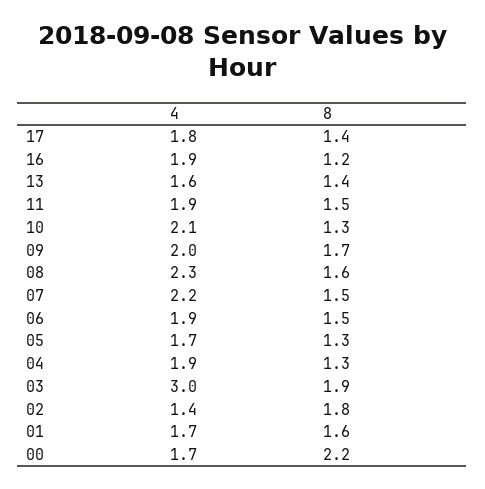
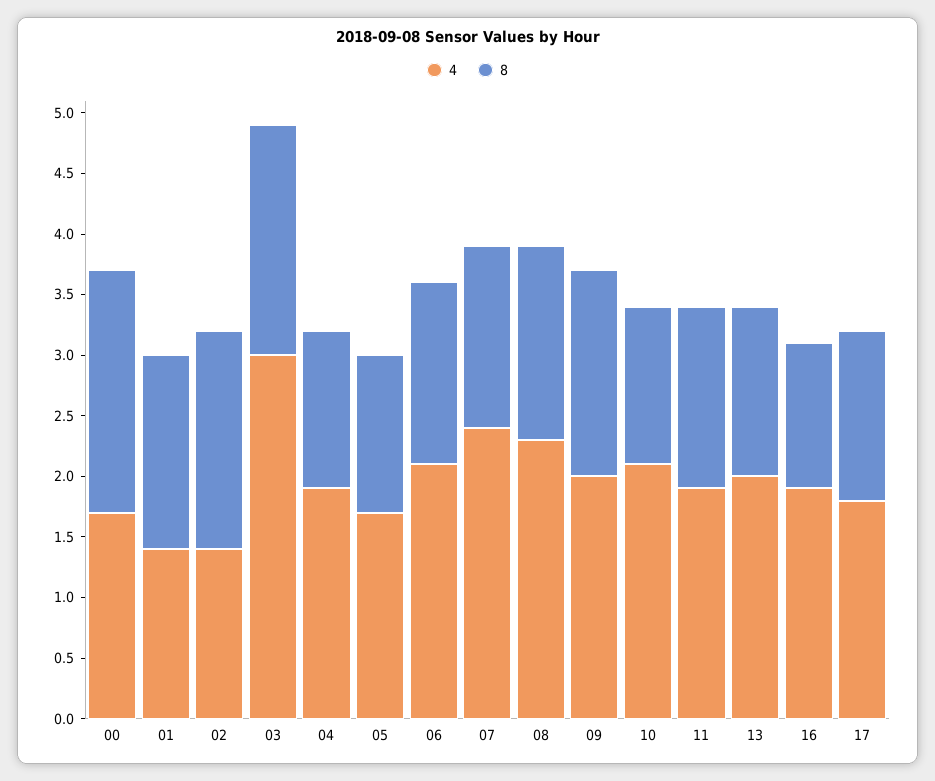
  {
    "4": {
      "17": 1.8,
      "16": 1.9,
-     "13": 1.6,
+     "13": 2,
      "11": 1.9,
      "10": 2.1,
      "09": 2,
      "08": 2.3,
-     "07": 2.2,
+     "07": 2.4,
-     "06": 1.9,
+     "06": 2.1,
      "05": 1.7,
      "04": 1.9,
      "03": 3,
      "02": 1.4,
-     "01": 1.7,
+     "01": 1.4,
      "00": 1.7
    },
    "8": {
      "17": 1.4,
      "16": 1.2,
      "13": 1.4,
      "11": 1.5,
      "10": 1.3,
      "09": 1.7,
      "08": 1.6,
      "07": 1.5,
      "06": 1.5,
      "05": 1.3,
      "04": 1.3,
      "03": 1.9,
      "02": 1.8,
      "01": 1.6,
-     "00": 2.2
+     "00": 2
    }
  }

